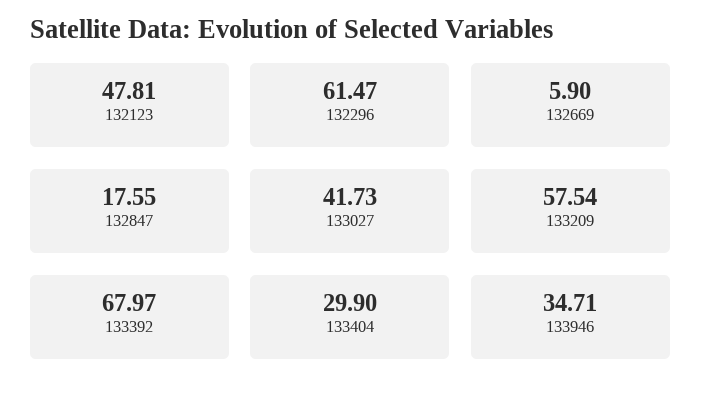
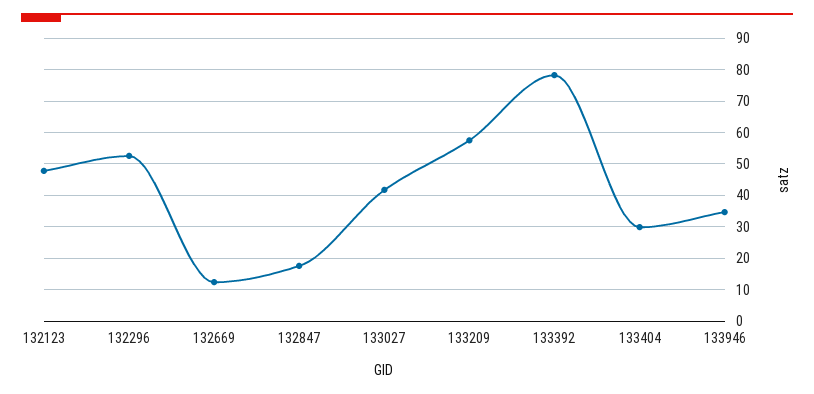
  {
    "132123": 47.81,
-   "132296": 61.47,
+   "132296": 52,
-   "132669": 5.9,
+   "132669": 12,
    "132847": 17.55,
    "133027": 41.73,
    "133209": 57.54,
-   "133392": 67.97,
+   "133392": 78,
    "133404": 29.9,
    "133946": 34.71
  }

